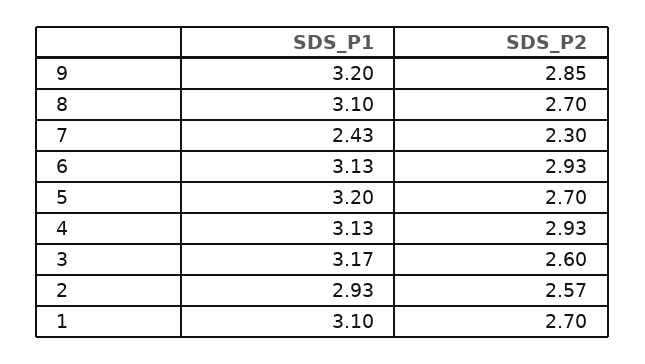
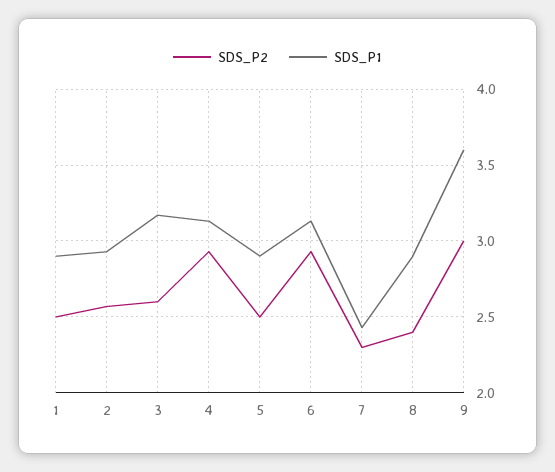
  {
    "SDS_P1": {
-     "9": 3.2,
+     "9": 3.6,
-     "8": 3.1,
+     "8": 2.9,
      "7": 2.43,
      "6": 3.13,
-     "5": 3.2,
+     "5": 2.9,
      "4": 3.13,
      "3": 3.17,
      "2": 2.93,
-     "1": 3.1
+     "1": 2.9
    },
    "SDS_P2": {
-     "9": 2.85,
+     "9": 3,
-     "8": 2.7,
+     "8": 2.4,
      "7": 2.3,
      "6": 2.93,
-     "5": 2.7,
+     "5": 2.5,
      "4": 2.93,
      "3": 2.6,
      "2": 2.57,
-     "1": 2.7
+     "1": 2.5
    }
  }

